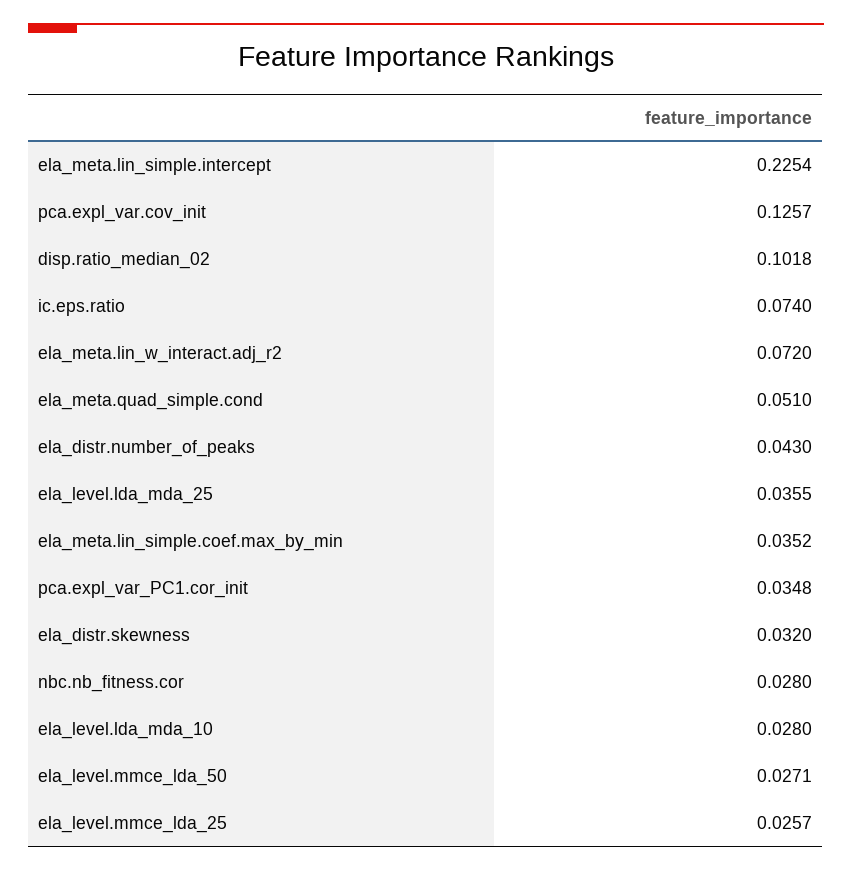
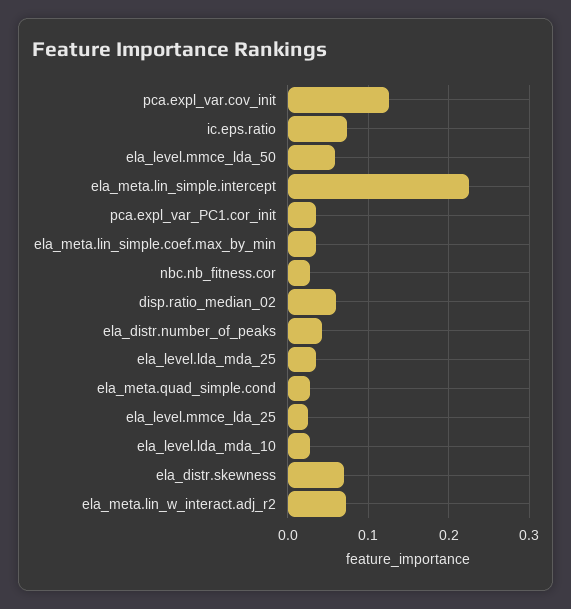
  {
    "ela_meta.lin_simple.intercept": 0.2254,
    "pca.expl_var.cov_init": 0.1257,
-   "disp.ratio_median_02": 0.1018,
+   "disp.ratio_median_02": 0.06,
    "ic.eps.ratio": 0.074,
    "ela_meta.lin_w_interact.adj_r2": 0.072,
-   "ela_meta.quad_simple.cond": 0.051,
+   "ela_meta.quad_simple.cond": 0.03,
    "ela_distr.number_of_peaks": 0.043,
    "ela_level.lda_mda_25": 0.0355,
    "ela_meta.lin_simple.coef.max_by_min": 0.0352,
    "pca.expl_var_PC1.cor_init": 0.0348,
-   "ela_distr.skewness": 0.032,
+   "ela_distr.skewness": 0.07,
    "nbc.nb_fitness.cor": 0.028,
    "ela_level.lda_mda_10": 0.028,
-   "ela_level.mmce_lda_50": 0.0271,
+   "ela_level.mmce_lda_50": 0.06,
    "ela_level.mmce_lda_25": 0.0257
  }

